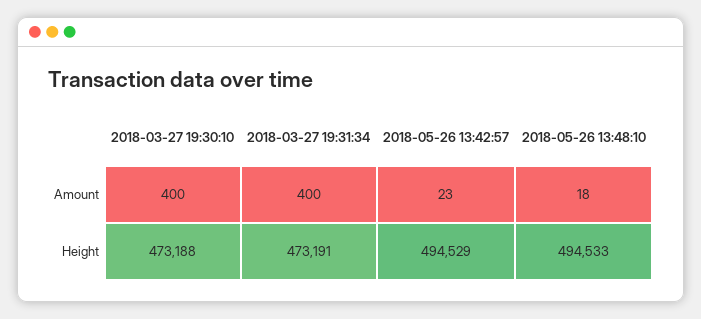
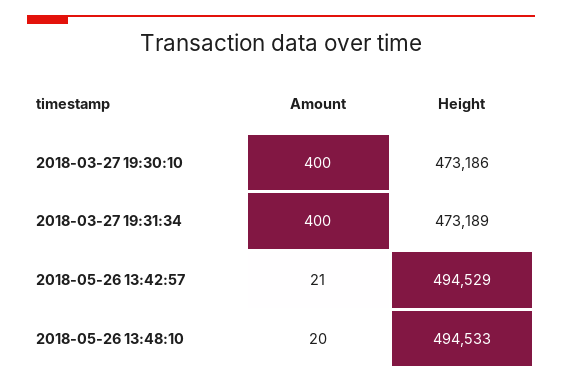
  {
    "2018-03-27 19:30:10": {
      "Amount": 400,
-     "Height": 473188
+     "Height": 473186
    },
    "2018-03-27 19:31:34": {
      "Amount": 400,
-     "Height": 473191
+     "Height": 473189
    },
    "2018-05-26 13:42:57": {
-     "Amount": 23,
+     "Amount": 21,
      "Height": 494529
    },
    "2018-05-26 13:48:10": {
-     "Amount": 18,
+     "Amount": 20,
      "Height": 494533
    }
  }

